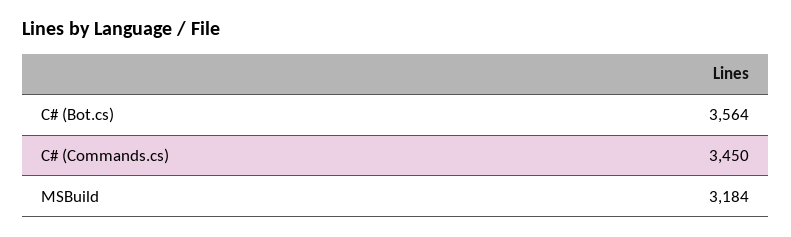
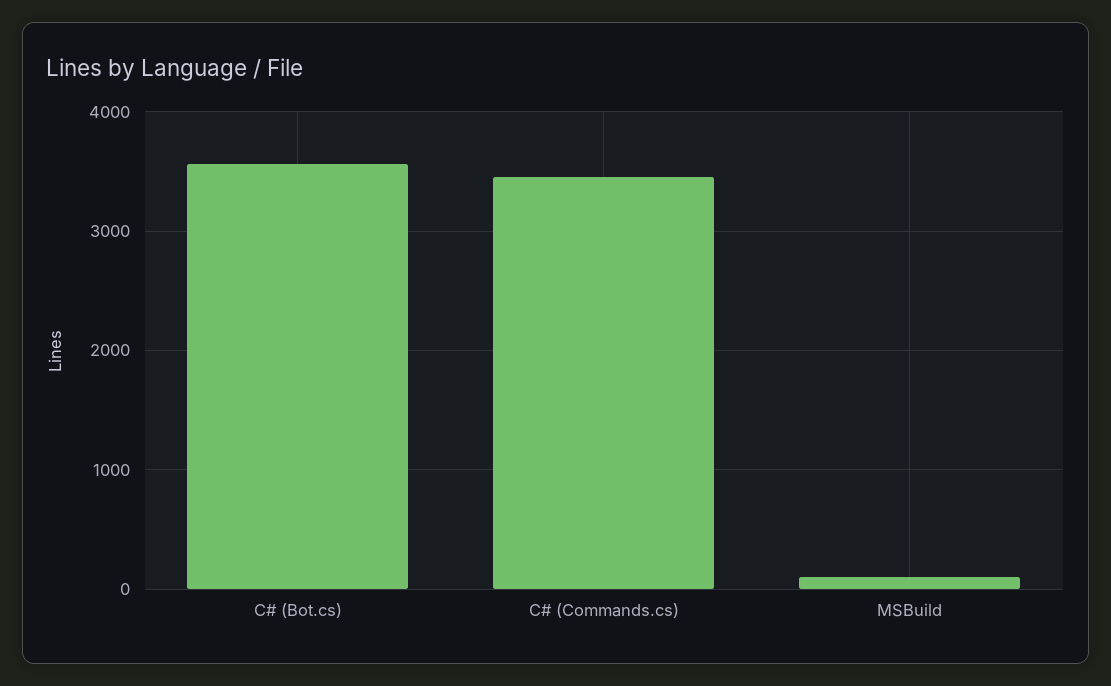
  {
    "C# (Bot.cs)": 3564,
    "C# (Commands.cs)": 3450,
-   "MSBuild": 3184
+   "MSBuild": 100
  }

